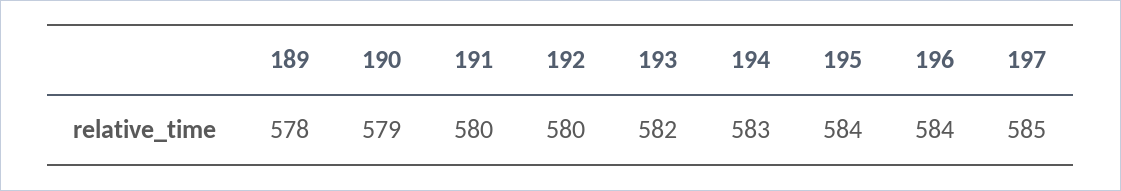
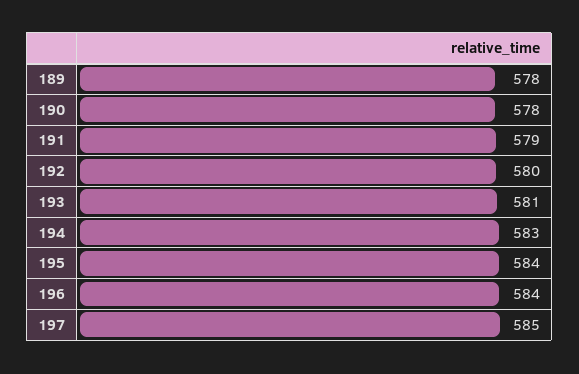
  {
    "189": 578,
-   "190": 579,
+   "190": 578,
-   "191": 580,
+   "191": 579,
    "192": 580,
-   "193": 582,
+   "193": 581,
    "194": 583,
    "195": 584,
    "196": 584,
    "197": 585
  }

